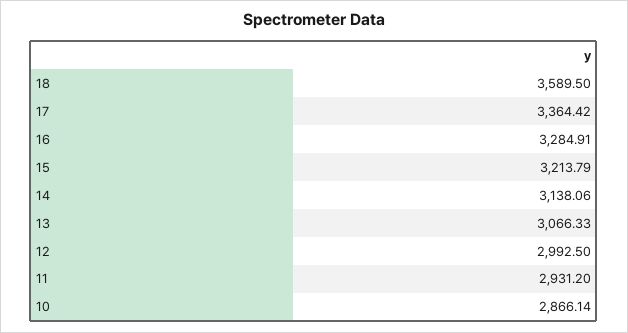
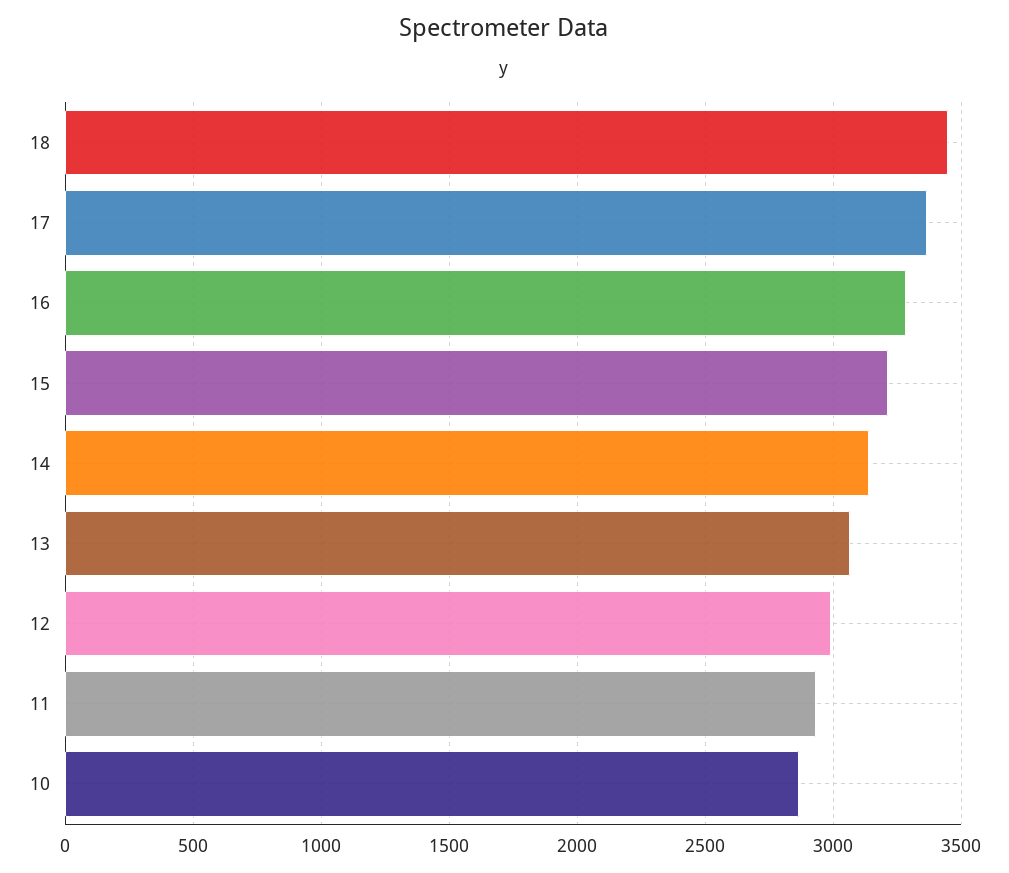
  {
-   "18": 3589.5,
+   "18": 3450,
    "17": 3364.42,
    "16": 3284.91,
    "15": 3213.79,
    "14": 3138.06,
    "13": 3066.33,
    "12": 2992.5,
    "11": 2931.2,
    "10": 2866.14
  }

